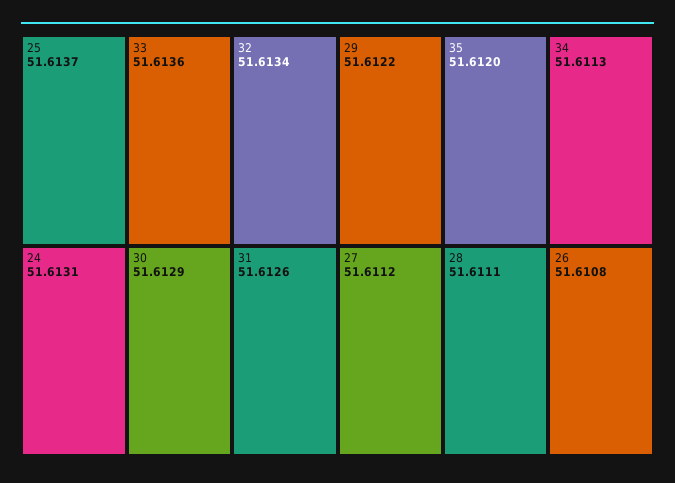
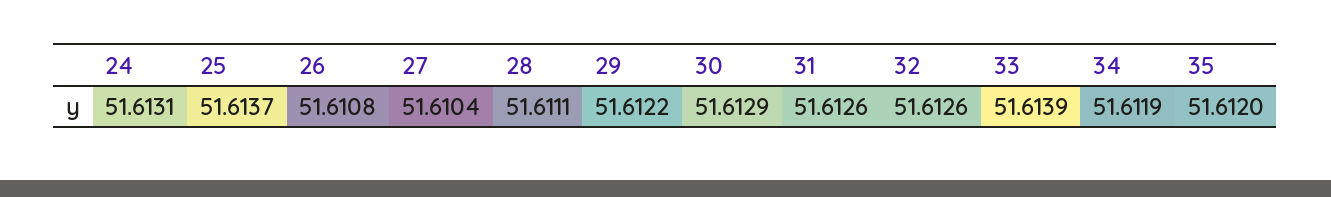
  {
    "25": 51.6137,
-   "33": 51.6136,
+   "33": 51.6139,
-   "32": 51.6134,
+   "32": 51.6126,
    "24": 51.6131,
    "30": 51.6129,
    "31": 51.6126,
    "29": 51.6122,
    "35": 51.612,
-   "34": 51.6113,
+   "34": 51.6119,
-   "27": 51.6112,
+   "27": 51.6104,
    "28": 51.6111,
    "26": 51.6108
  }

